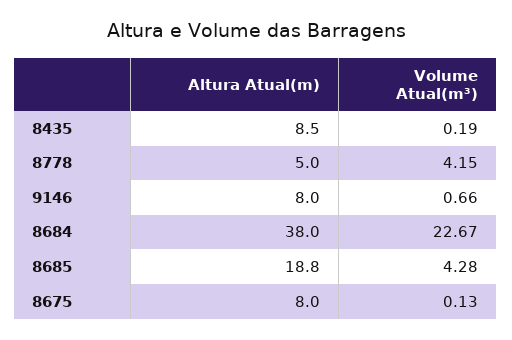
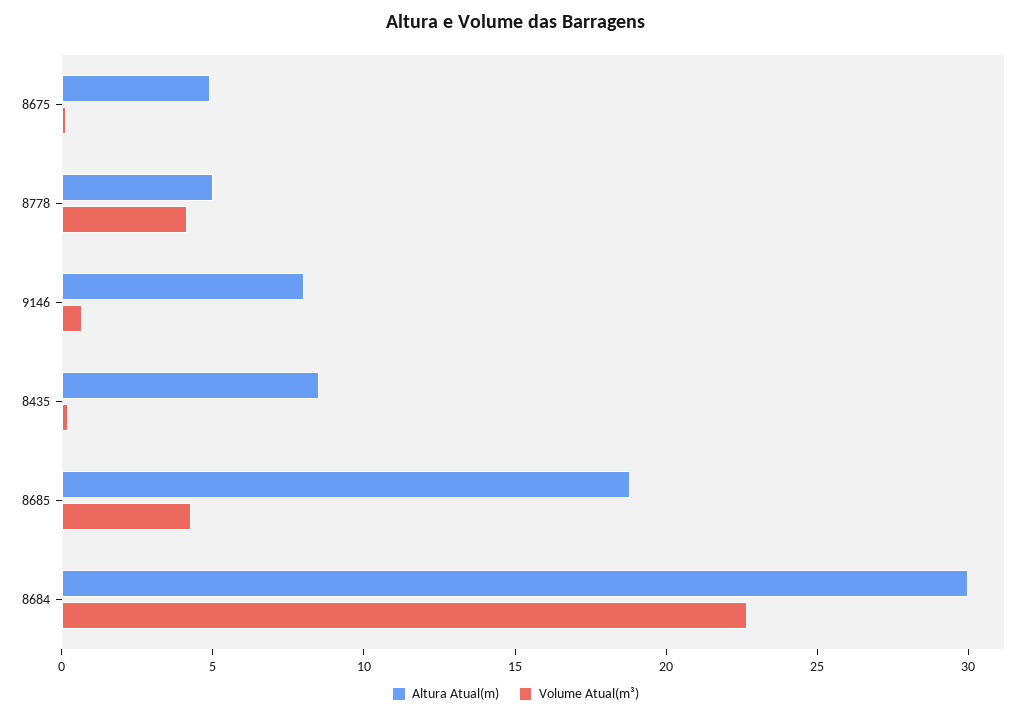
  {
    "Altura Atual(m)": {
      "8435": 8.5,
      "8778": 5,
      "9146": 8,
-     "8684": 38,
+     "8684": 30,
      "8685": 18.8,
-     "8675": 8
+     "8675": 5
    },
    "Volume Atual(m³)": {
      "8435": 0.19,
      "8778": 4.15,
      "9146": 0.66,
      "8684": 22.67,
      "8685": 4.28,
      "8675": 0.13
    }
  }

